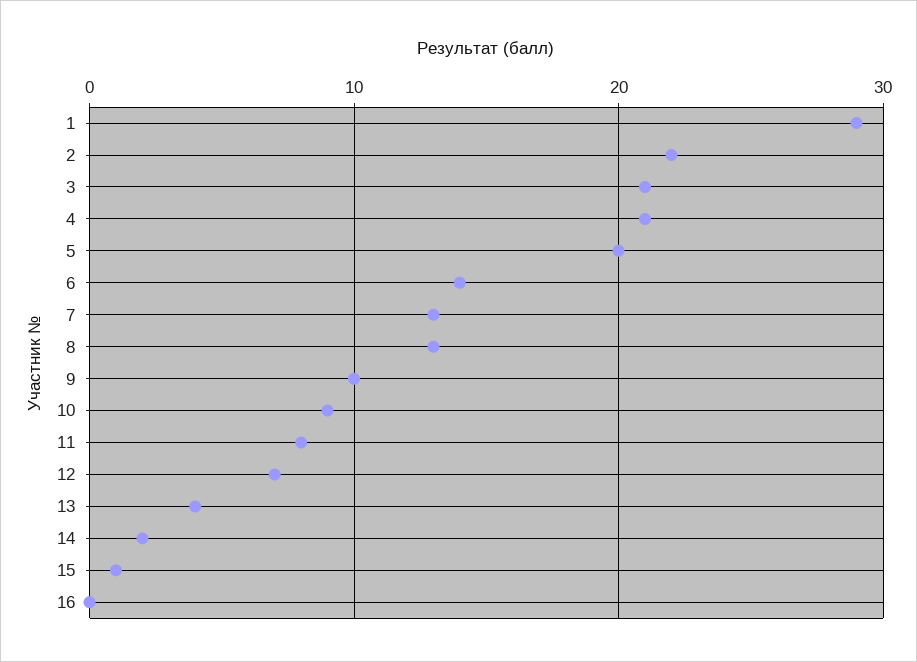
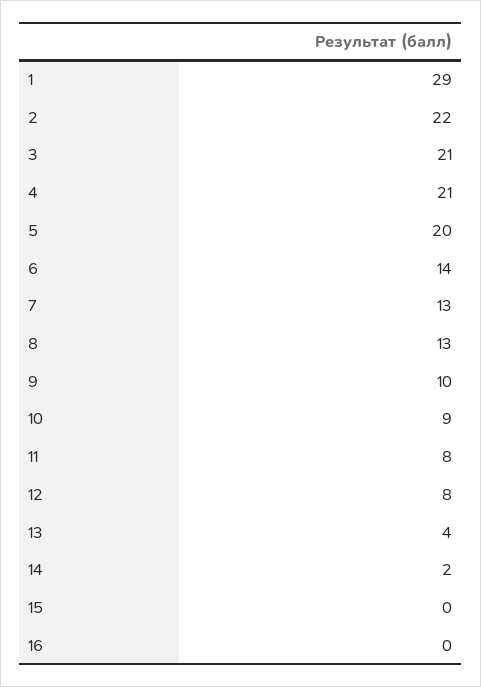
  {
    "1": 29,
    "2": 22,
    "3": 21,
    "4": 21,
    "5": 20,
    "6": 14,
    "7": 13,
    "8": 13,
    "9": 10,
    "10": 9,
    "11": 8,
-   "12": 7,
+   "12": 8,
    "13": 4,
    "14": 2,
-   "15": 1,
+   "15": 0,
    "16": 0
  }

